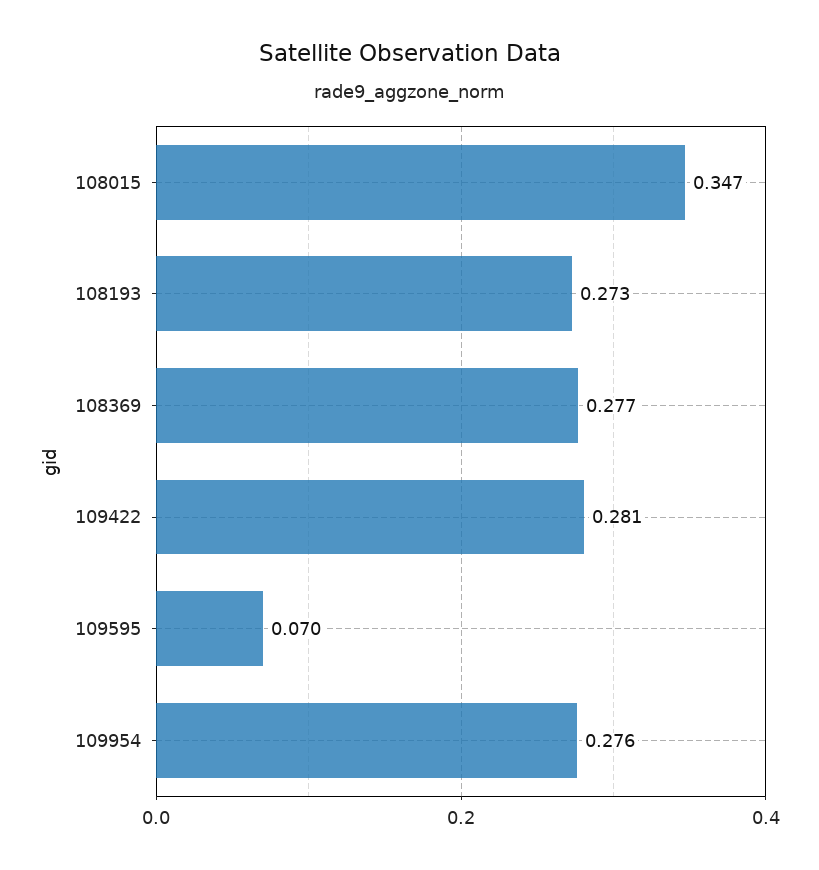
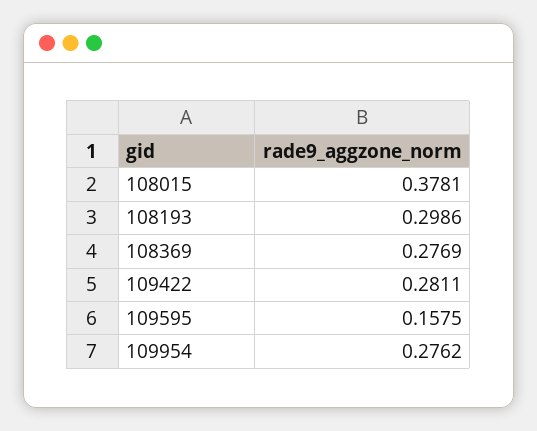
  {
-   "108015": 0.347,
+   "108015": 0.3781,
-   "108193": 0.273,
+   "108193": 0.2986,
    "108369": 0.2769,
    "109422": 0.2811,
-   "109595": 0.07,
+   "109595": 0.1575,
    "109954": 0.2762
  }

